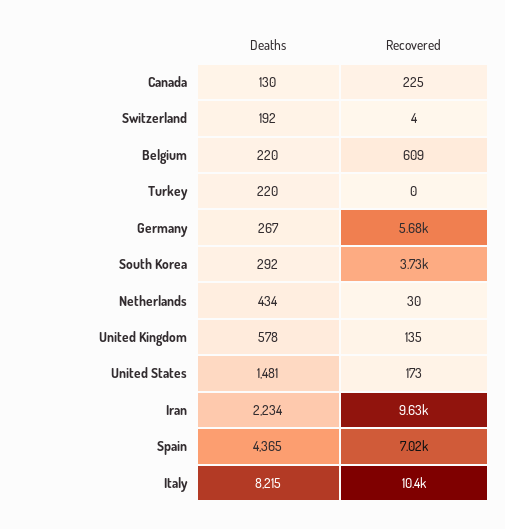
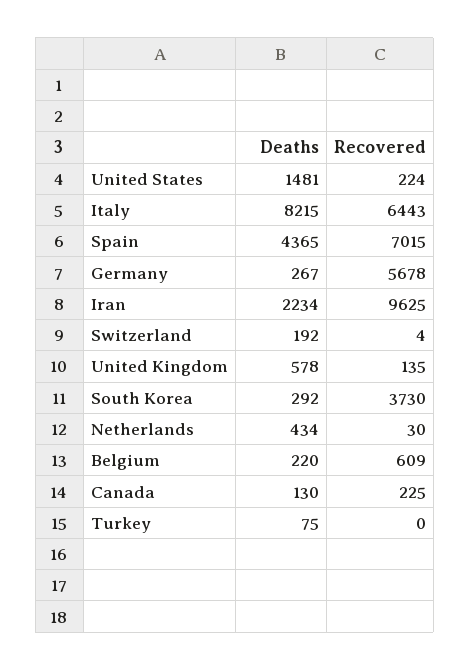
  {
    "Deaths": {
      "Canada": 130,
      "Switzerland": 192,
      "Belgium": 220,
-     "Turkey": 220,
+     "Turkey": 75,
      "Germany": 267,
      "South Korea": 292,
      "Netherlands": 434,
      "United Kingdom": 578,
      "United States": 1481,
      "Iran": 2234,
      "Spain": 4365,
      "Italy": 8215
    },
    "Recovered": {
      "Canada": 225,
      "Switzerland": 4,
      "Belgium": 609,
      "Turkey": 0,
      "Germany": 5678,
      "South Korea": 3730,
      "Netherlands": 30,
      "United Kingdom": 135,
-     "United States": 173,
+     "United States": 224,
      "Iran": 9625,
      "Spain": 7015,
-     "Italy": 10400
+     "Italy": 6443
    }
  }

